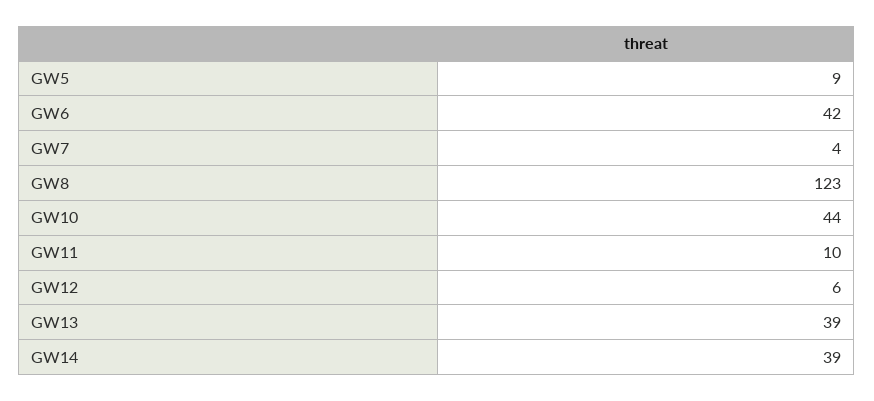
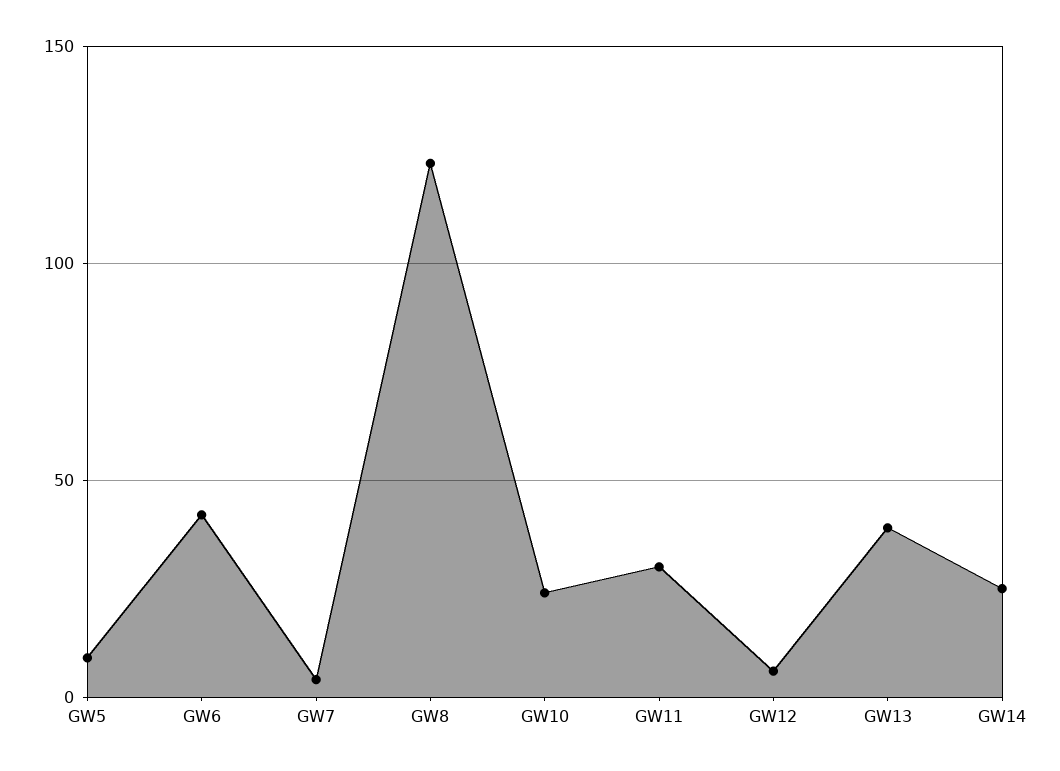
  {
    "GW5": 9,
    "GW6": 42,
    "GW7": 4,
    "GW8": 123,
-   "GW10": 44,
+   "GW10": 25,
-   "GW11": 10,
+   "GW11": 30,
    "GW12": 6,
    "GW13": 39,
-   "GW14": 39
+   "GW14": 25
  }

